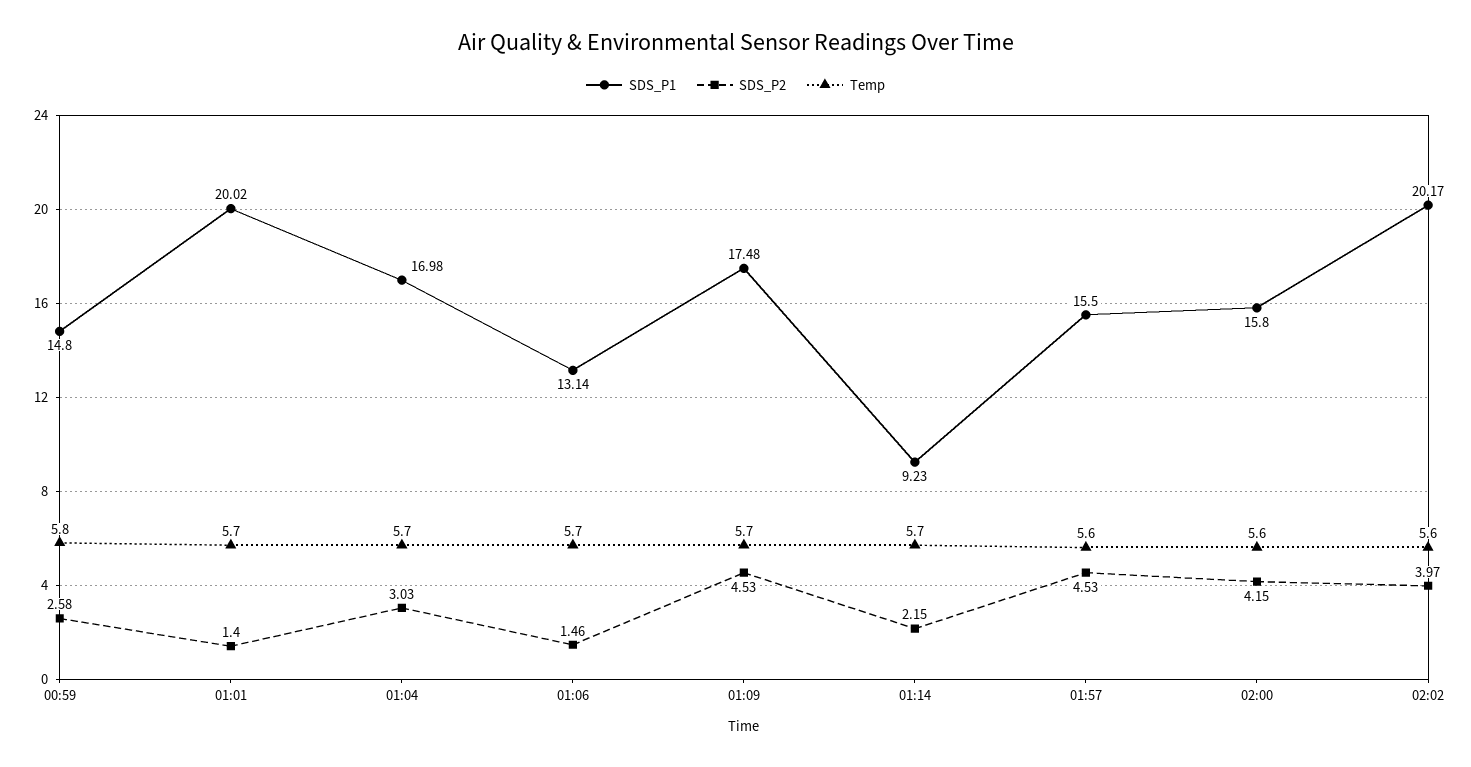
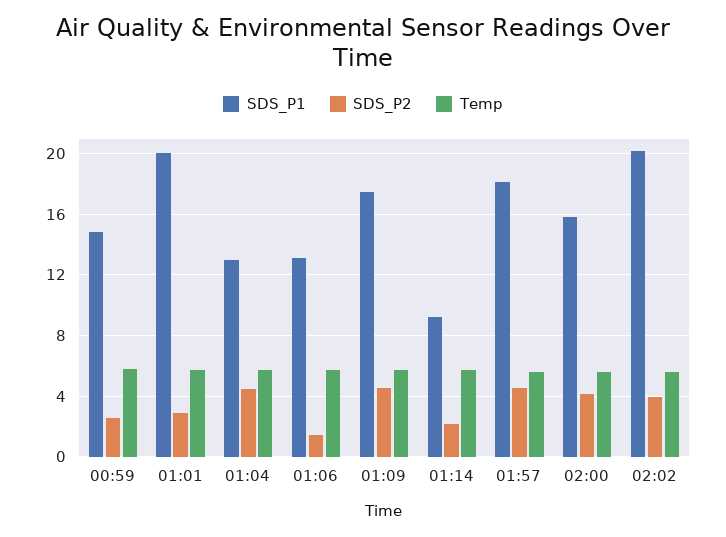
  {
    "SDS_P1": {
      "00:59": 14.8,
      "01:01": 20.02,
-     "01:04": 16.98,
+     "01:04": 13,
      "01:06": 13.14,
      "01:09": 17.48,
      "01:14": 9.23,
-     "01:57": 15.5,
+     "01:57": 18,
      "02:00": 15.8,
      "02:02": 20.17
    },
    "SDS_P2": {
      "00:59": 2.58,
-     "01:01": 1.4,
+     "01:01": 3,
-     "01:04": 3.03,
+     "01:04": 4.5,
      "01:06": 1.46,
      "01:09": 4.53,
      "01:14": 2.15,
      "01:57": 4.53,
      "02:00": 4.15,
      "02:02": 3.97
    },
    "Temp": {
      "00:59": 5.8,
      "01:01": 5.7,
      "01:04": 5.7,
      "01:06": 5.7,
      "01:09": 5.7,
      "01:14": 5.7,
      "01:57": 5.6,
      "02:00": 5.6,
      "02:02": 5.6
    }
  }

